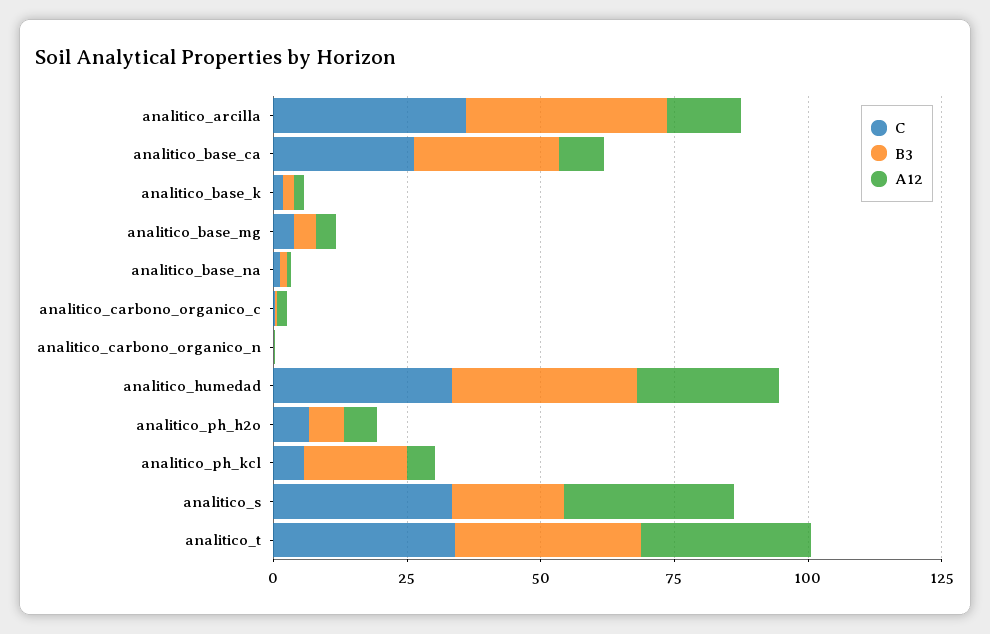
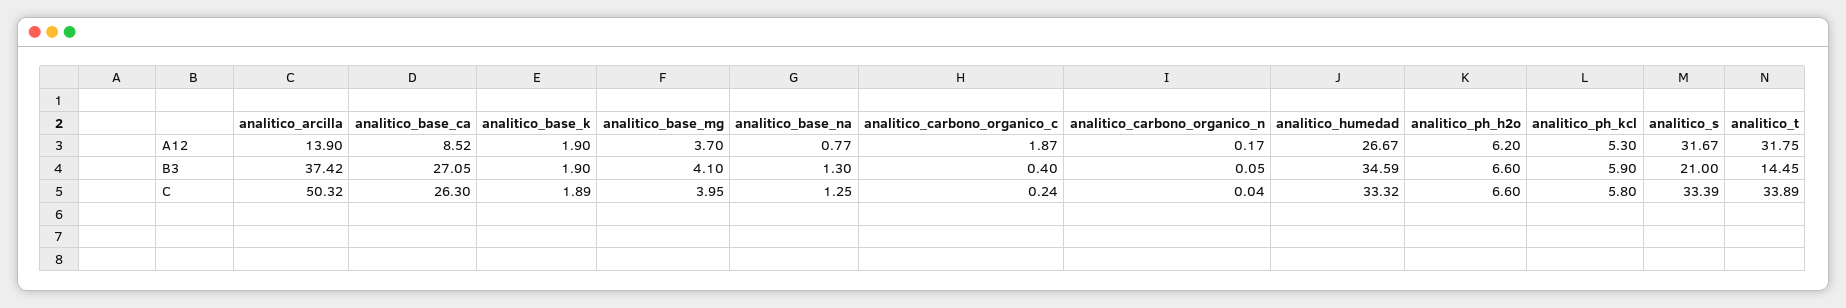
  {
    "C": {
-     "analitico_arcilla": 35,
+     "analitico_arcilla": 50.32,
      "analitico_base_ca": 26.3,
      "analitico_base_k": 1.89,
      "analitico_base_mg": 3.95,
      "analitico_base_na": 1.25,
      "analitico_carbono_organico_c": 0.24,
      "analitico_carbono_organico_n": 0.04,
      "analitico_humedad": 33.32,
      "analitico_ph_h2o": 6.6,
      "analitico_ph_kcl": 5.8,
      "analitico_s": 33.39,
      "analitico_t": 33.89
    },
    "B3": {
      "analitico_arcilla": 37.42,
      "analitico_base_ca": 27.05,
      "analitico_base_k": 1.9,
      "analitico_base_mg": 4.1,
      "analitico_base_na": 1.3,
      "analitico_carbono_organico_c": 0.4,
      "analitico_carbono_organico_n": 0.05,
      "analitico_humedad": 34.59,
      "analitico_ph_h2o": 6.6,
-     "analitico_ph_kcl": 20,
+     "analitico_ph_kcl": 5.9,
      "analitico_s": 21,
-     "analitico_t": 35
+     "analitico_t": 14.45
    },
    "A12": {
      "analitico_arcilla": 13.9,
      "analitico_base_ca": 8.52,
      "analitico_base_k": 1.9,
      "analitico_base_mg": 3.7,
      "analitico_base_na": 0.77,
      "analitico_carbono_organico_c": 1.87,
      "analitico_carbono_organico_n": 0.17,
      "analitico_humedad": 26.67,
      "analitico_ph_h2o": 6.2,
      "analitico_ph_kcl": 5.3,
      "analitico_s": 31.67,
      "analitico_t": 31.75
    }
  }

